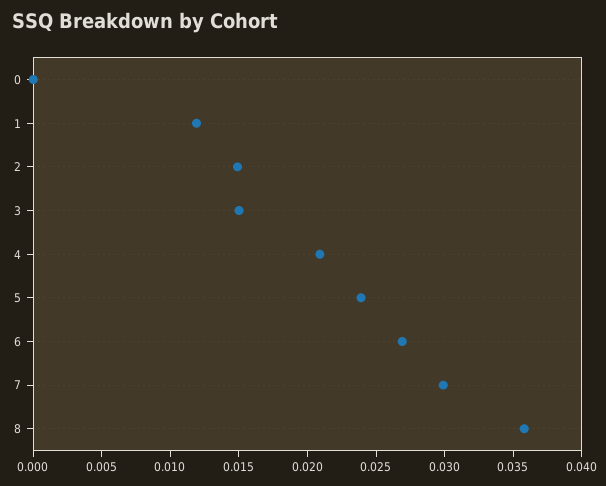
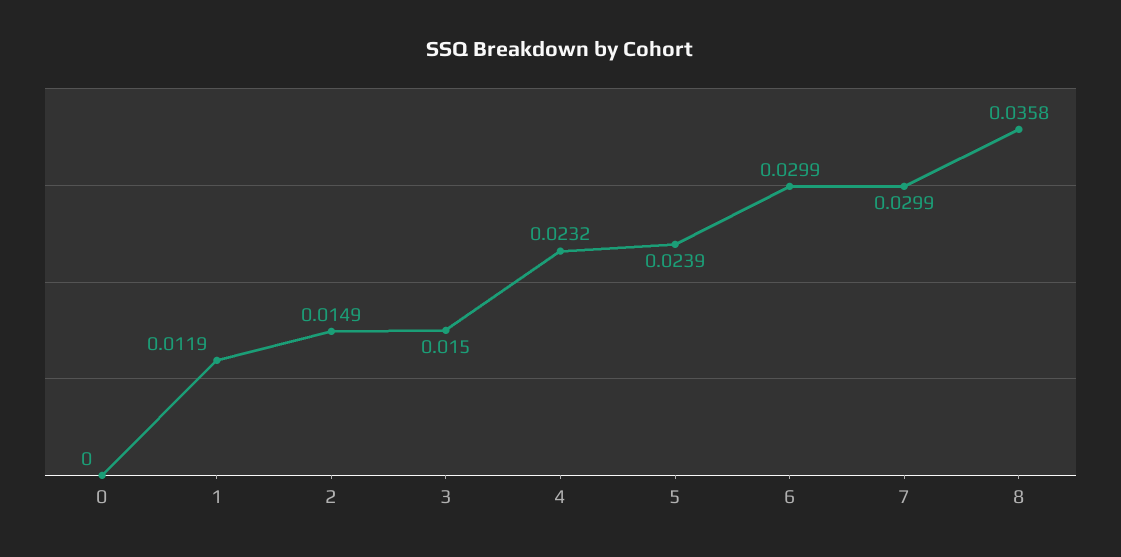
  {
    "0": 0,
    "1": 0.0119,
    "2": 0.0149,
    "3": 0.015,
-   "4": 0.021,
+   "4": 0.0232,
    "5": 0.0239,
-   "6": 0.027,
+   "6": 0.0299,
    "7": 0.0299,
    "8": 0.0358
  }

